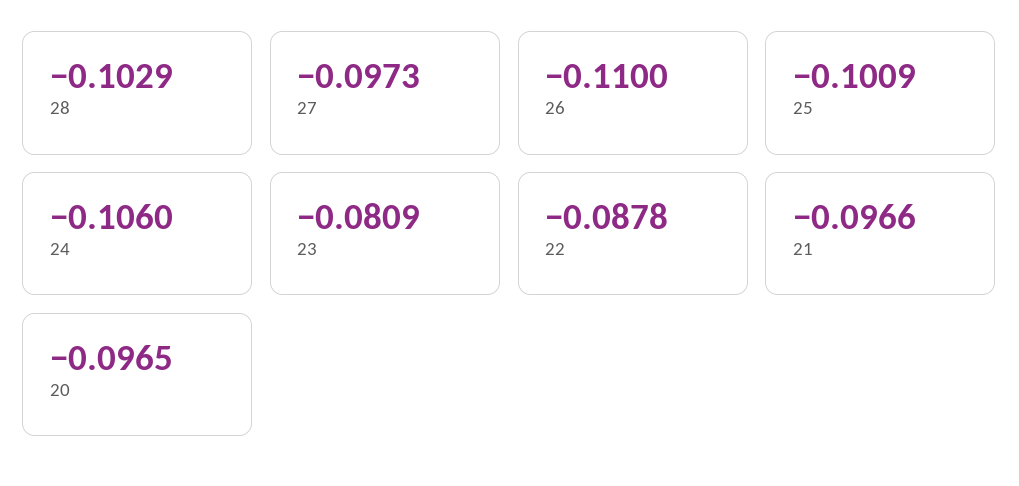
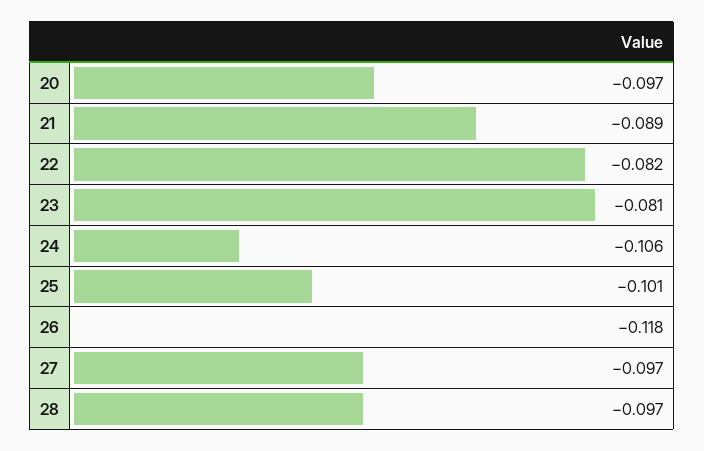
  {
-   "28": -0.1029,
+   "28": -0.097,
    "27": -0.0973,
-   "26": -0.11,
+   "26": -0.118,
    "25": -0.1009,
    "24": -0.106,
    "23": -0.0809,
-   "22": -0.0878,
+   "22": -0.082,
-   "21": -0.0966,
+   "21": -0.089,
    "20": -0.0965
  }

